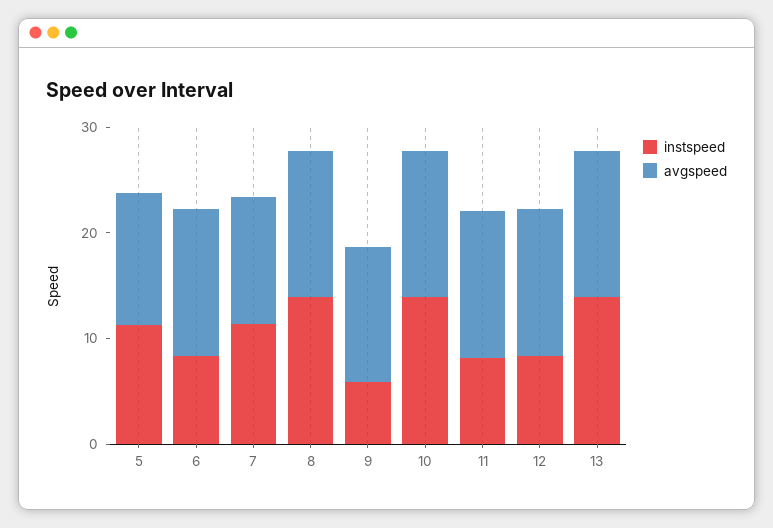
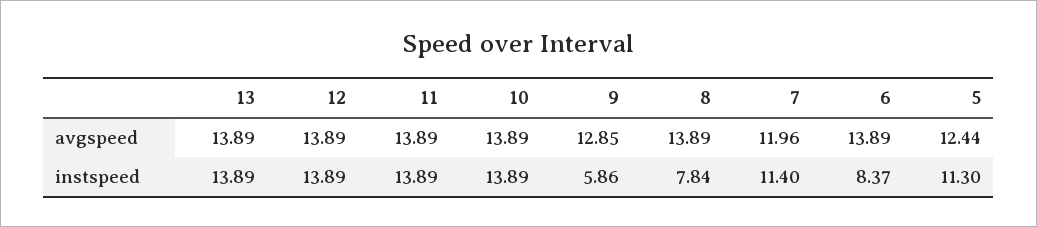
  {
    "instspeed": {
      "5": 11.3,
      "6": 8.37,
      "7": 11.4,
-     "8": 14,
+     "8": 7.84,
      "9": 5.86,
      "10": 13.89,
-     "11": 8,
+     "11": 13.89,
-     "12": 8,
+     "12": 13.89,
      "13": 13.89
    },
    "avgspeed": {
      "5": 12.44,
      "6": 13.89,
      "7": 11.96,
      "8": 13.89,
      "9": 12.85,
      "10": 13.89,
      "11": 13.89,
      "12": 13.89,
      "13": 13.89
    }
  }

